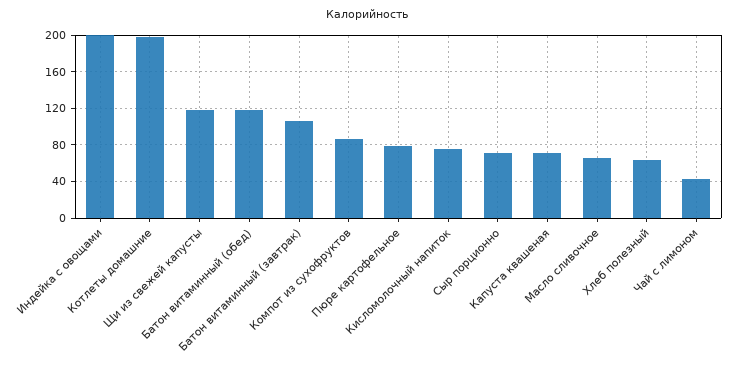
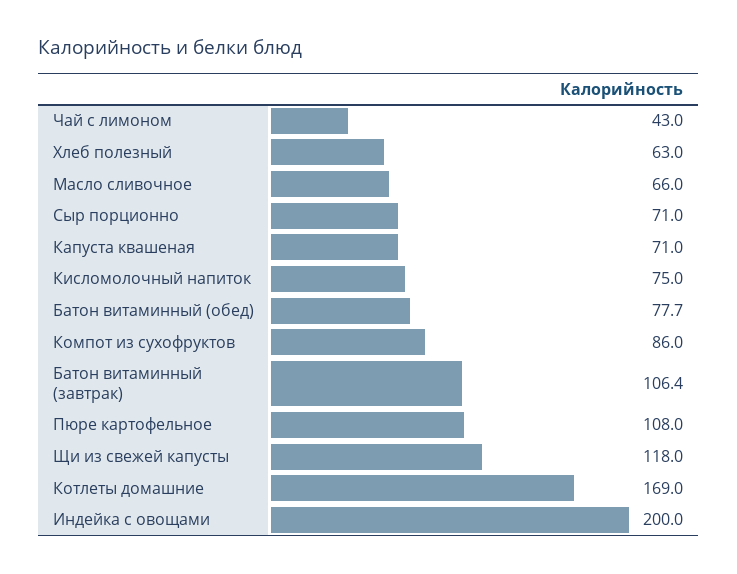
  {
    "Индейка с овощами": 200,
-   "Котлеты домашние": 200,
+   "Котлеты домашние": 169,
    "Щи из свежей капусты": 118,
-   "Батон витаминный (обед)": 120,
+   "Батон витаминный (обед)": 77.7,
    "Батон витаминный (завтрак)": 106.4,
    "Компот из сухофруктов": 86,
-   "Пюре картофельное": 80,
+   "Пюре картофельное": 108,
    "Кисломолочный напиток": 75,
    "Сыр порционно": 71,
    "Капуста квашеная": 71,
    "Масло сливочное": 66,
    "Хлеб полезный": 63,
    "Чай с лимоном": 43
  }

